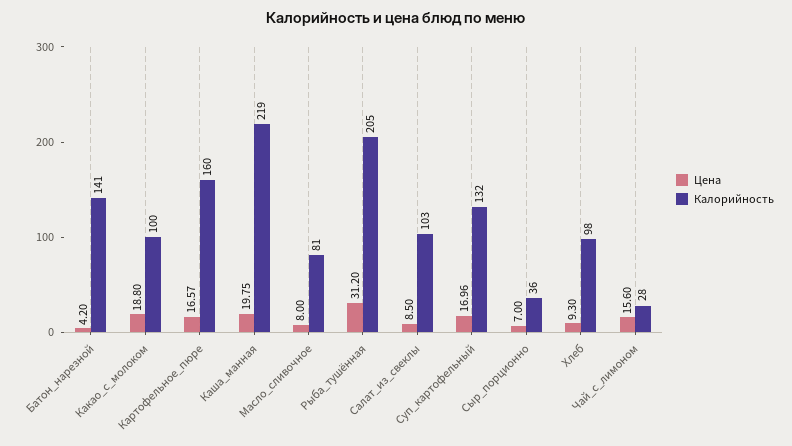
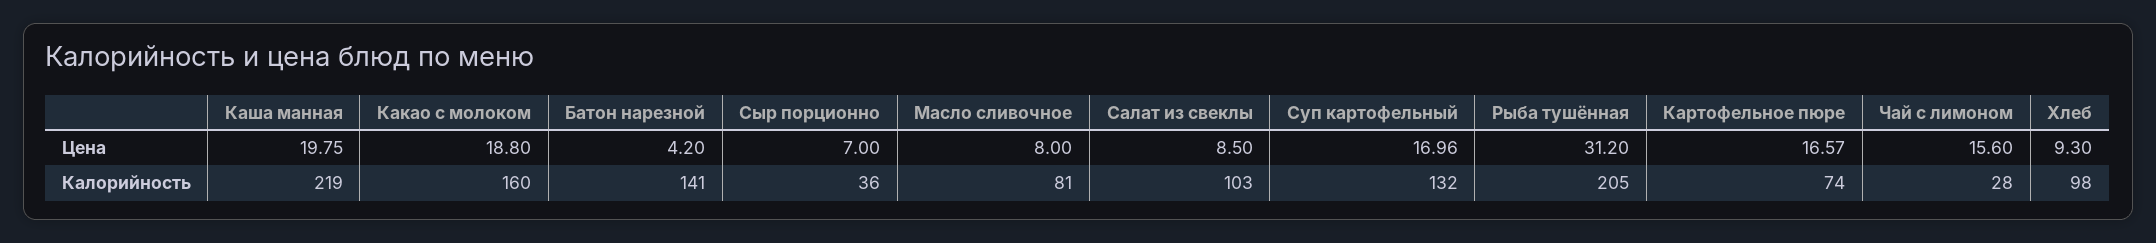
  {
    "Цена": {
      "Батон_нарезной": 4.2,
      "Какао_с_молоком": 18.8,
      "Картофельное_пюре": 16.57,
      "Каша_манная": 19.75,
      "Масло_сливочное": 8,
      "Рыба_тушённая": 31.2,
      "Салат_из_свеклы": 8.5,
      "Суп_картофельный": 16.96,
      "Сыр_порционно": 7,
      "Хлеб": 9.3,
      "Чай_с_лимоном": 15.6
    },
    "Калорийность": {
      "Батон_нарезной": 141,
-     "Какао_с_молоком": 100,
+     "Какао_с_молоком": 160,
-     "Картофельное_пюре": 160,
+     "Картофельное_пюре": 74,
      "Каша_манная": 219,
      "Масло_сливочное": 81,
      "Рыба_тушённая": 205,
      "Салат_из_свеклы": 103,
      "Суп_картофельный": 132,
      "Сыр_порционно": 36,
      "Хлеб": 98,
      "Чай_с_лимоном": 28
    }
  }

